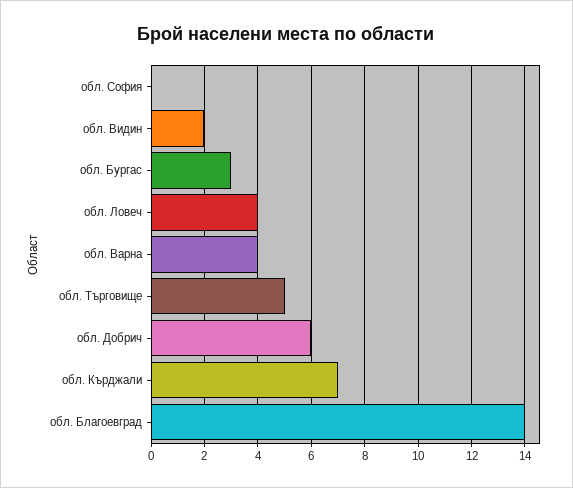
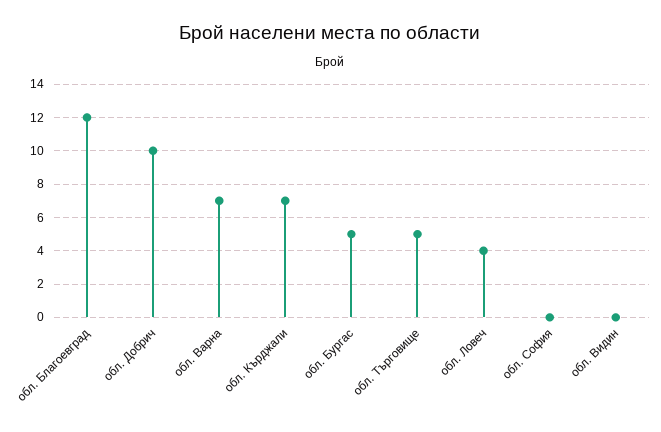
  {
    "обл. София": 0,
-   "обл. Видин": 2,
+   "обл. Видин": 0,
-   "обл. Бургас": 3,
+   "обл. Бургас": 5,
    "обл. Ловеч": 4,
-   "обл. Варна": 4,
+   "обл. Варна": 7,
    "обл. Търговище": 5,
-   "обл. Добрич": 6,
+   "обл. Добрич": 10,
    "обл. Кърджали": 7,
-   "обл. Благоевград": 14
+   "обл. Благоевград": 12
  }

